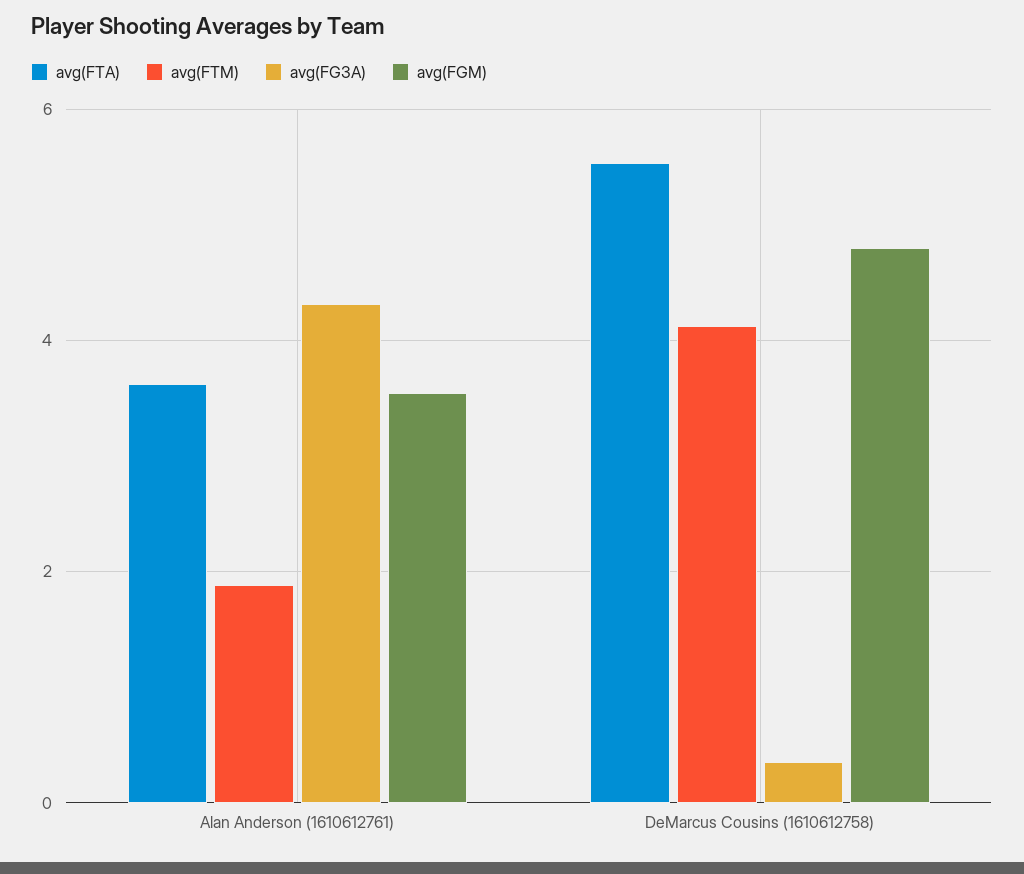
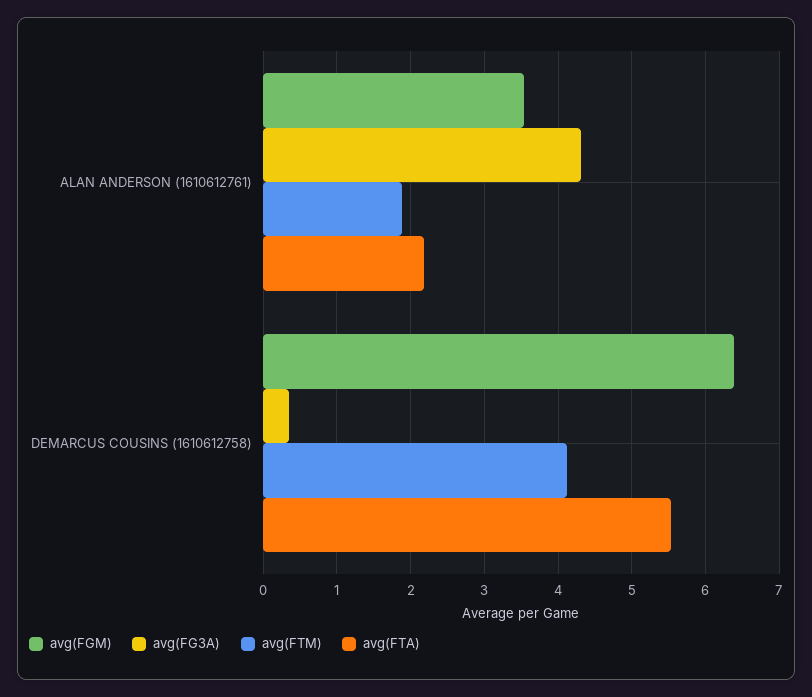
  {
    "avg(FTA)": {
-     "Alan Anderson (1610612761)": 3.6,
+     "Alan Anderson (1610612761)": 2.2,
      "DeMarcus Cousins (1610612758)": 5.5
    },
    "avg(FTM)": {
      "Alan Anderson (1610612761)": 1.9,
      "DeMarcus Cousins (1610612758)": 4.1
    },
    "avg(FG3A)": {
      "Alan Anderson (1610612761)": 4.3,
      "DeMarcus Cousins (1610612758)": 0.4
    },
    "avg(FGM)": {
      "Alan Anderson (1610612761)": 3.5,
-     "DeMarcus Cousins (1610612758)": 4.8
+     "DeMarcus Cousins (1610612758)": 6.4
    }
  }

